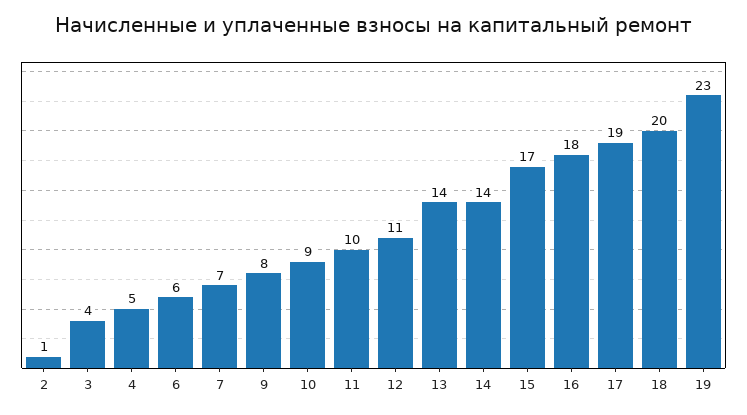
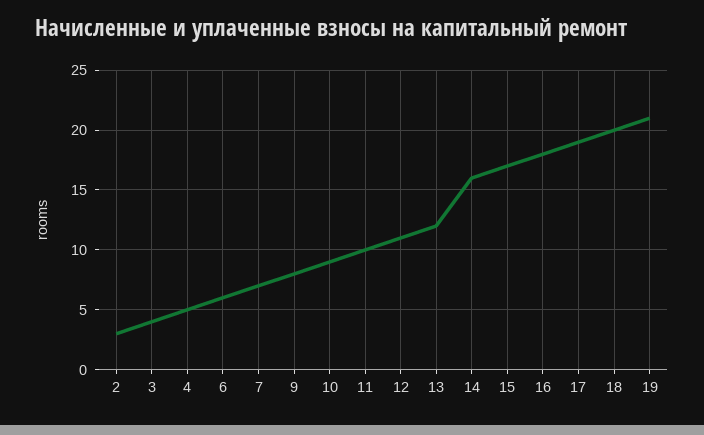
  {
-   "2": 1,
+   "2": 3,
    "3": 4,
    "4": 5,
    "6": 6,
    "7": 7,
    "9": 8,
    "10": 9,
    "11": 10,
    "12": 11,
-   "13": 14,
+   "13": 12,
-   "14": 14,
+   "14": 16,
    "15": 17,
    "16": 18,
    "17": 19,
    "18": 20,
-   "19": 23
+   "19": 21
  }

